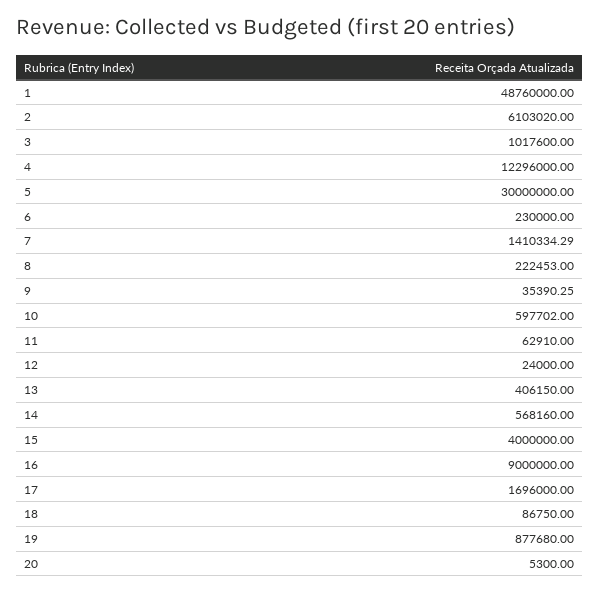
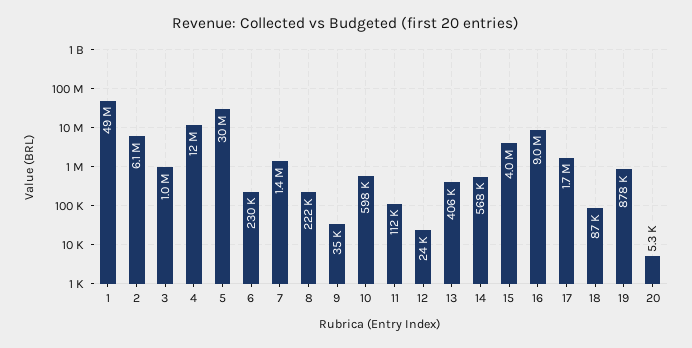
  {
    "1": 48760000,
    "2": 6103020,
    "3": 1017600,
    "4": 12296000,
    "5": 30000000,
    "6": 230000,
    "7": 1410334.29,
    "8": 222453,
    "9": 35390.25,
    "10": 597702,
-   "11": 62910,
+   "11": 112000,
    "12": 24000,
    "13": 406150,
    "14": 568160,
    "15": 4000000,
    "16": 9000000,
    "17": 1696000,
    "18": 86750,
    "19": 877680,
    "20": 5300
  }

